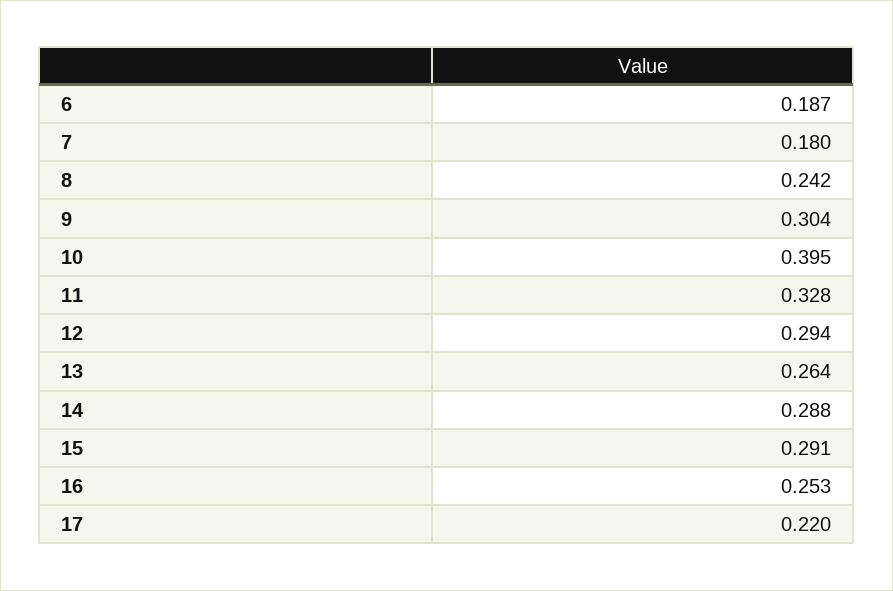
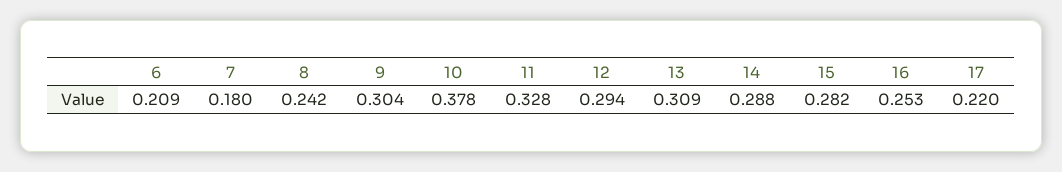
  {
-   "6": 0.187,
+   "6": 0.209,
    "7": 0.18,
    "8": 0.242,
    "9": 0.304,
-   "10": 0.395,
+   "10": 0.378,
    "11": 0.328,
    "12": 0.294,
-   "13": 0.264,
+   "13": 0.309,
    "14": 0.288,
-   "15": 0.291,
+   "15": 0.282,
    "16": 0.253,
    "17": 0.22
  }

